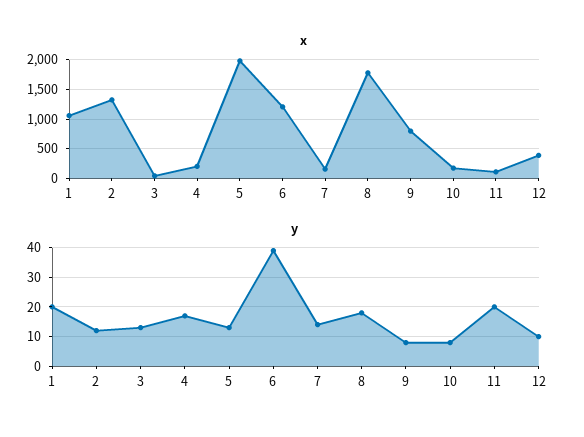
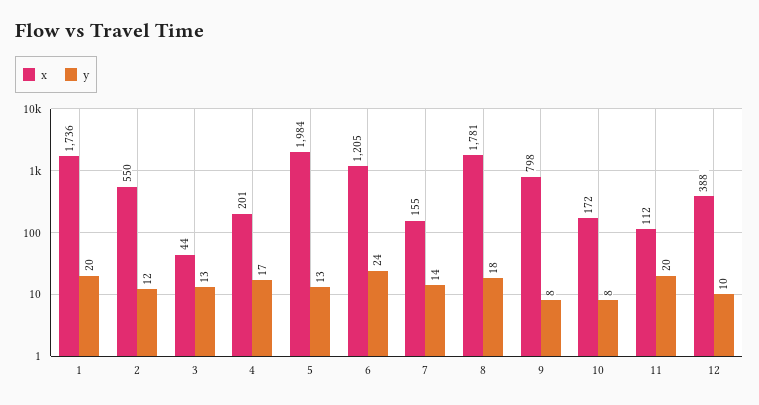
  {
    "x": {
-     "1": 1000,
+     "1": 1736,
-     "2": 1250,
+     "2": 550,
      "3": 44,
      "4": 201,
      "5": 1984,
      "6": 1205,
      "7": 155,
      "8": 1781,
      "9": 798,
      "10": 172,
      "11": 112,
      "12": 388
    },
    "y": {
      "1": 20,
      "2": 12,
      "3": 13,
      "4": 17,
      "5": 13,
-     "6": 40,
+     "6": 24,
      "7": 14,
      "8": 18,
      "9": 8,
      "10": 8,
      "11": 20,
      "12": 10
    }
  }

